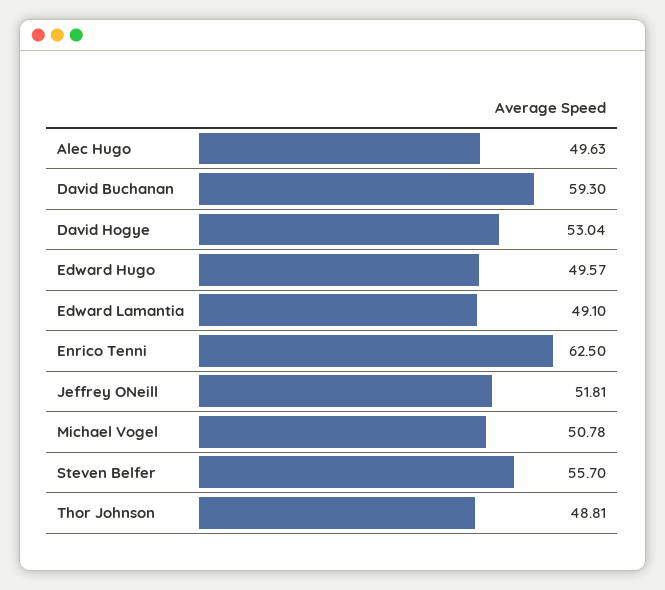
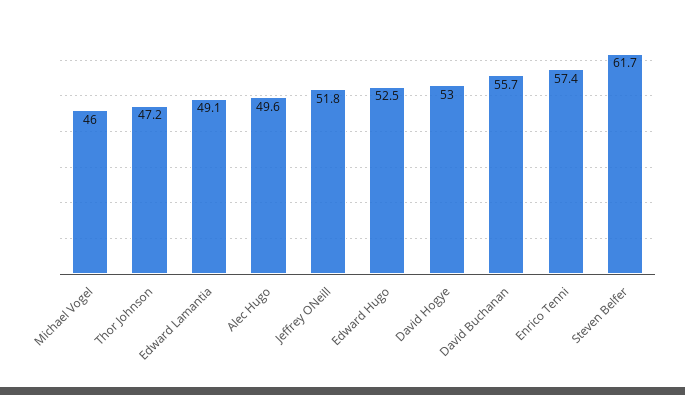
  {
    "Alec Hugo": 49.63,
-   "David Buchanan": 59.3,
+   "David Buchanan": 55.7,
    "David Hogye": 53.04,
-   "Edward Hugo": 49.57,
+   "Edward Hugo": 52.5,
    "Edward Lamantia": 49.1,
-   "Enrico Tenni": 62.5,
+   "Enrico Tenni": 57.4,
    "Jeffrey ONeill": 51.81,
-   "Michael Vogel": 50.78,
+   "Michael Vogel": 46,
-   "Steven Belfer": 55.7,
+   "Steven Belfer": 61.7,
-   "Thor Johnson": 48.81
+   "Thor Johnson": 47.2
  }

